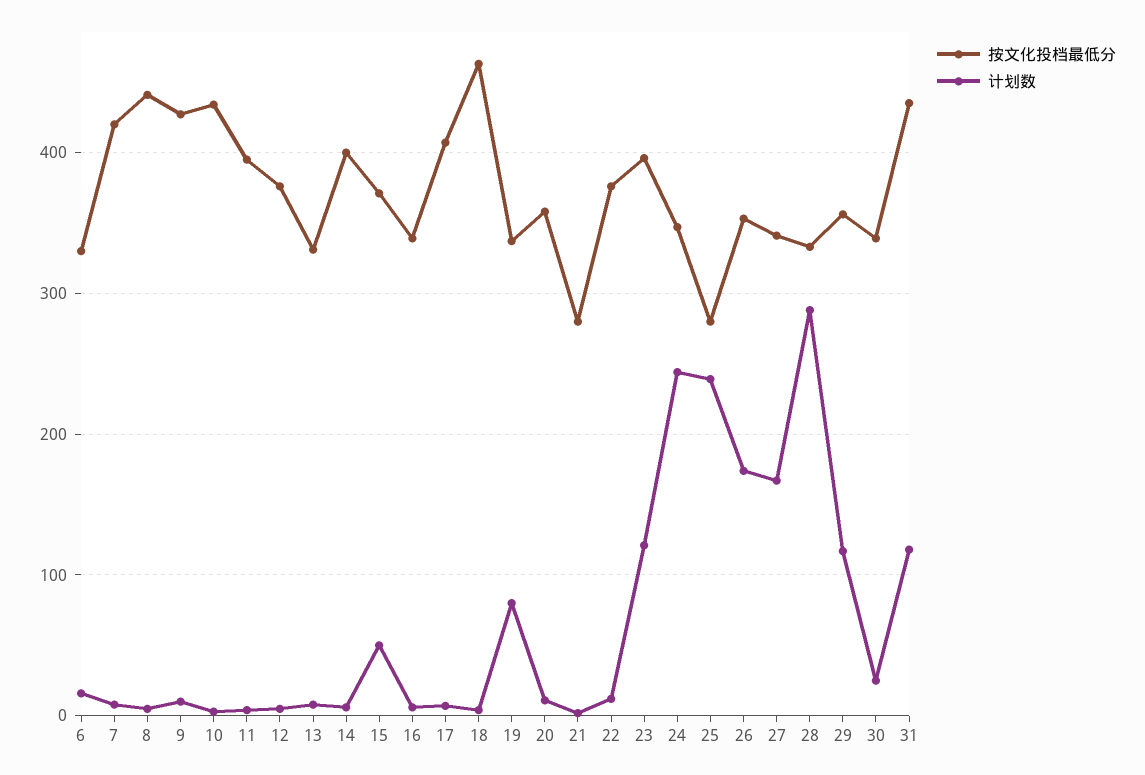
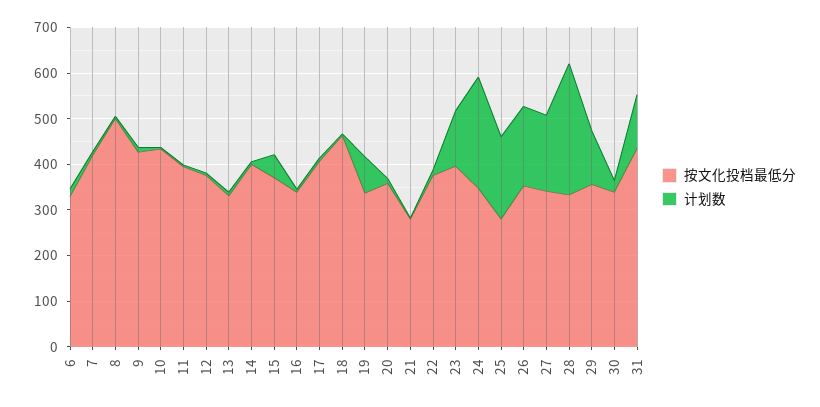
  {
    "按文化投档最低分": {
      "6": 330,
      "7": 420,
-     "8": 440,
+     "8": 500,
      "9": 430,
      "10": 430,
      "11": 400,
      "12": 380,
      "13": 330,
      "14": 400,
      "15": 370,
      "16": 340,
      "17": 410,
      "18": 460,
      "19": 340,
      "20": 360,
      "21": 280,
      "22": 380,
      "23": 400,
      "24": 350,
      "25": 280,
      "26": 350,
      "27": 340,
      "28": 330,
      "29": 360,
      "30": 340,
      "31": 440
    },
    "计划数": {
      "6": 20,
      "7": 10,
      "8": 10,
      "9": 10,
      "10": 0,
      "11": 0,
      "12": 10,
      "13": 10,
      "14": 10,
      "15": 50,
      "16": 10,
      "17": 10,
      "18": 0,
      "19": 80,
      "20": 10,
      "21": 0,
      "22": 10,
      "23": 120,
      "24": 240,
-     "25": 240,
+     "25": 180,
      "26": 170,
      "27": 170,
      "28": 290,
      "29": 120,
      "30": 30,
      "31": 120
    }
  }

